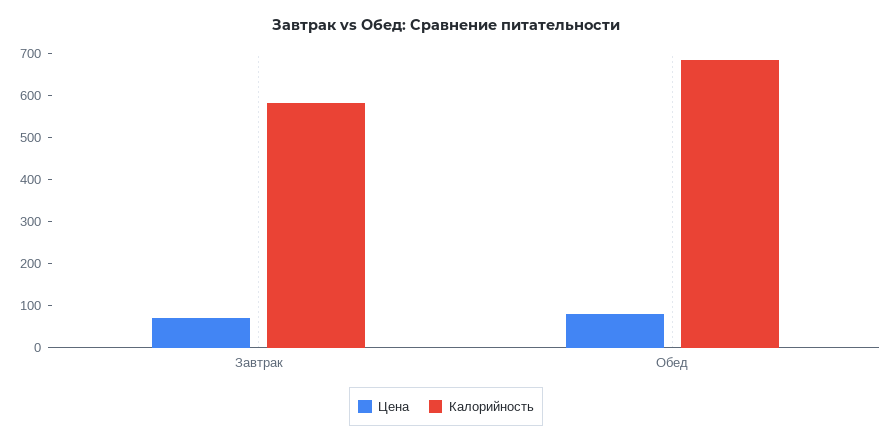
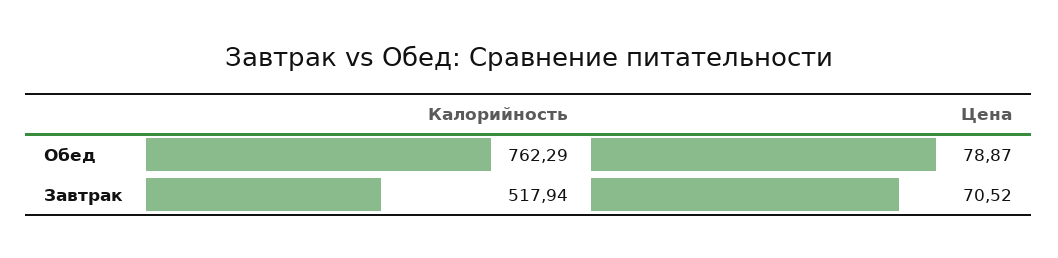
  {
    "Цена": {
      "Завтрак": 70.52,
      "Обед": 78.87
    },
    "Калорийность": {
-     "Завтрак": 580,
+     "Завтрак": 517.94,
-     "Обед": 680
+     "Обед": 762.29
    }
  }

